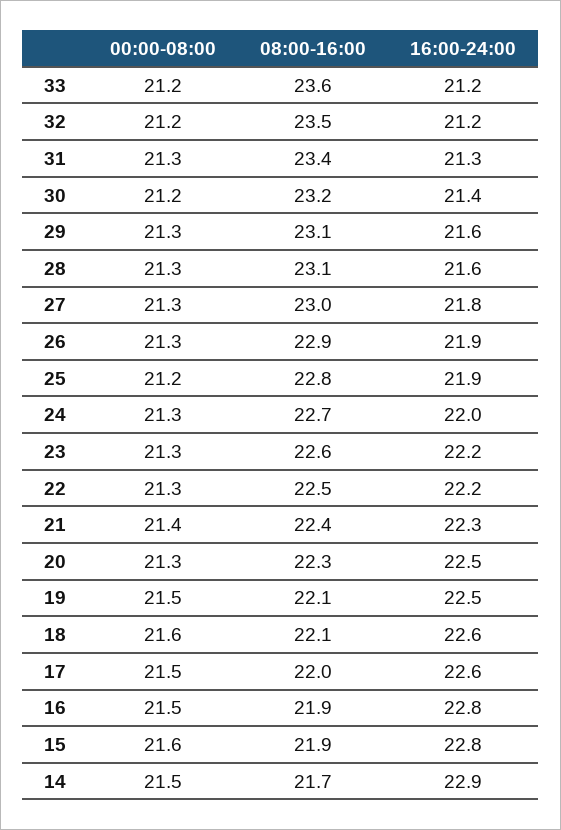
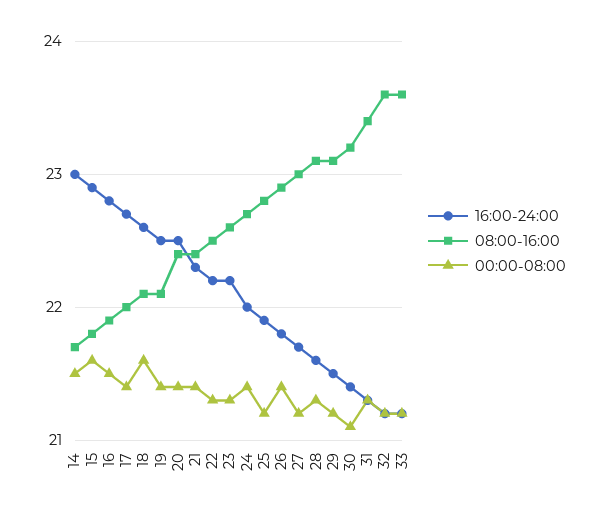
  {
    "00:00-08:00": {
      "33": 21.2,
      "32": 21.2,
      "31": 21.3,
-     "30": 21.2,
+     "30": 21.1,
-     "29": 21.3,
+     "29": 21.2,
      "28": 21.3,
-     "27": 21.3,
+     "27": 21.2,
-     "26": 21.3,
+     "26": 21.4,
      "25": 21.2,
-     "24": 21.3,
+     "24": 21.4,
      "23": 21.3,
      "22": 21.3,
      "21": 21.4,
-     "20": 21.3,
+     "20": 21.4,
-     "19": 21.5,
+     "19": 21.4,
      "18": 21.6,
-     "17": 21.5,
+     "17": 21.4,
      "16": 21.5,
      "15": 21.6,
      "14": 21.5
    },
    "08:00-16:00": {
      "33": 23.6,
-     "32": 23.5,
+     "32": 23.6,
      "31": 23.4,
      "30": 23.2,
      "29": 23.1,
      "28": 23.1,
      "27": 23,
      "26": 22.9,
      "25": 22.8,
      "24": 22.7,
      "23": 22.6,
      "22": 22.5,
      "21": 22.4,
-     "20": 22.3,
+     "20": 22.4,
      "19": 22.1,
      "18": 22.1,
      "17": 22,
      "16": 21.9,
-     "15": 21.9,
+     "15": 21.8,
      "14": 21.7
    },
    "16:00-24:00": {
      "33": 21.2,
      "32": 21.2,
      "31": 21.3,
      "30": 21.4,
-     "29": 21.6,
+     "29": 21.5,
      "28": 21.6,
-     "27": 21.8,
+     "27": 21.7,
-     "26": 21.9,
+     "26": 21.8,
      "25": 21.9,
      "24": 22,
      "23": 22.2,
      "22": 22.2,
      "21": 22.3,
      "20": 22.5,
      "19": 22.5,
      "18": 22.6,
-     "17": 22.6,
+     "17": 22.7,
      "16": 22.8,
-     "15": 22.8,
+     "15": 22.9,
-     "14": 22.9
+     "14": 23
    }
  }

